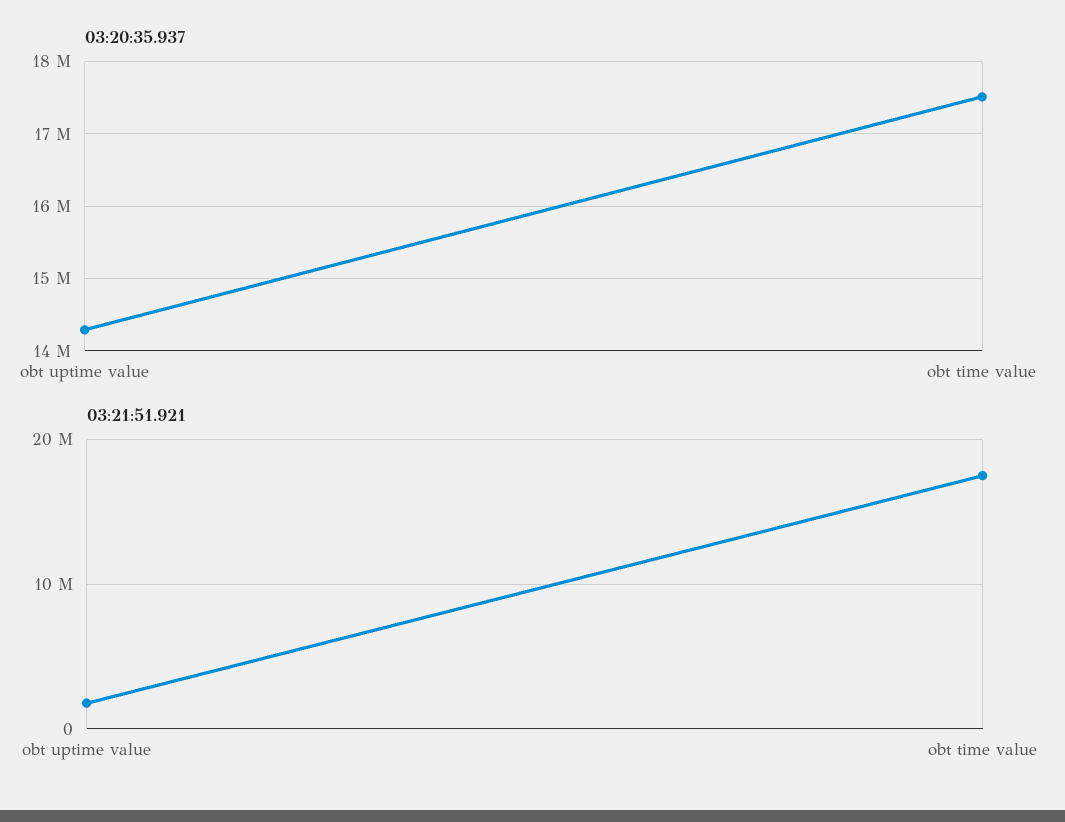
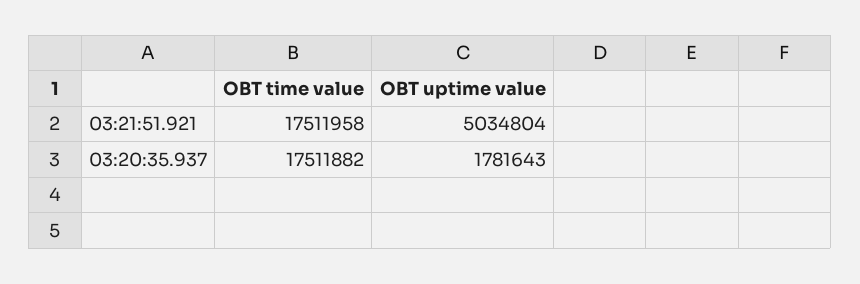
  {
    "03:20:35.937": {
-     "obt uptime value": 14300000,
+     "obt uptime value": 1781643,
      "obt time value": 17511882
    },
    "03:21:51.921": {
-     "obt uptime value": 2000000,
+     "obt uptime value": 5034804,
      "obt time value": 17511958
    }
  }

